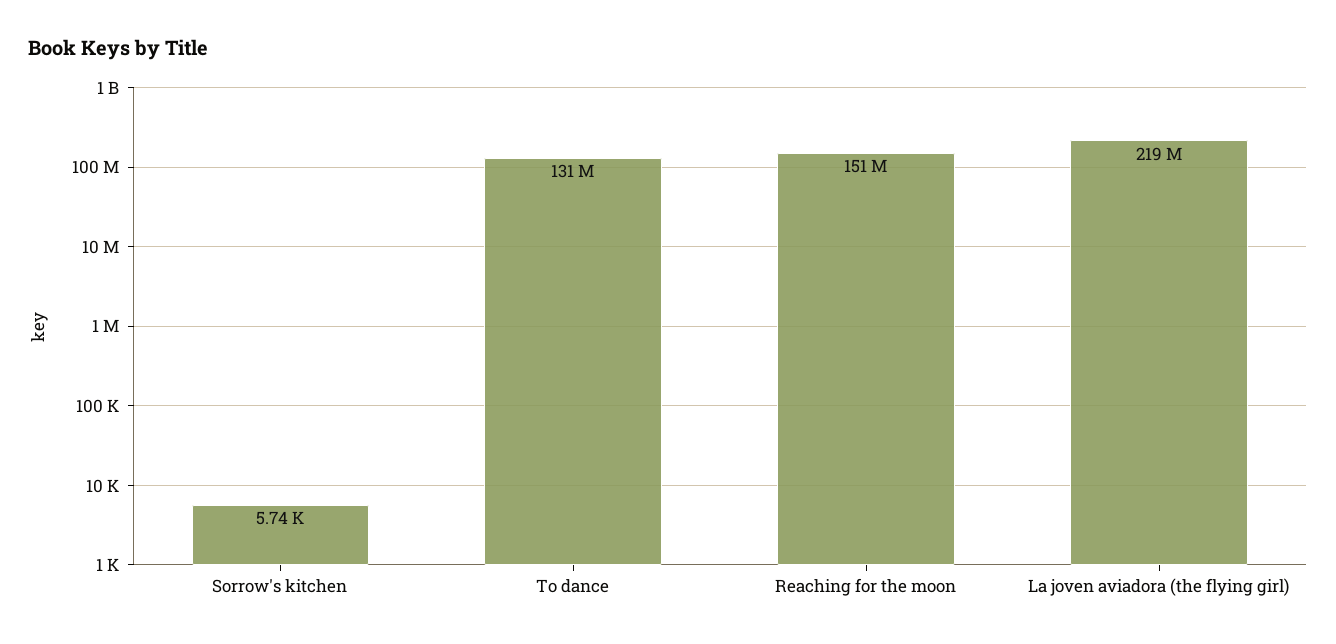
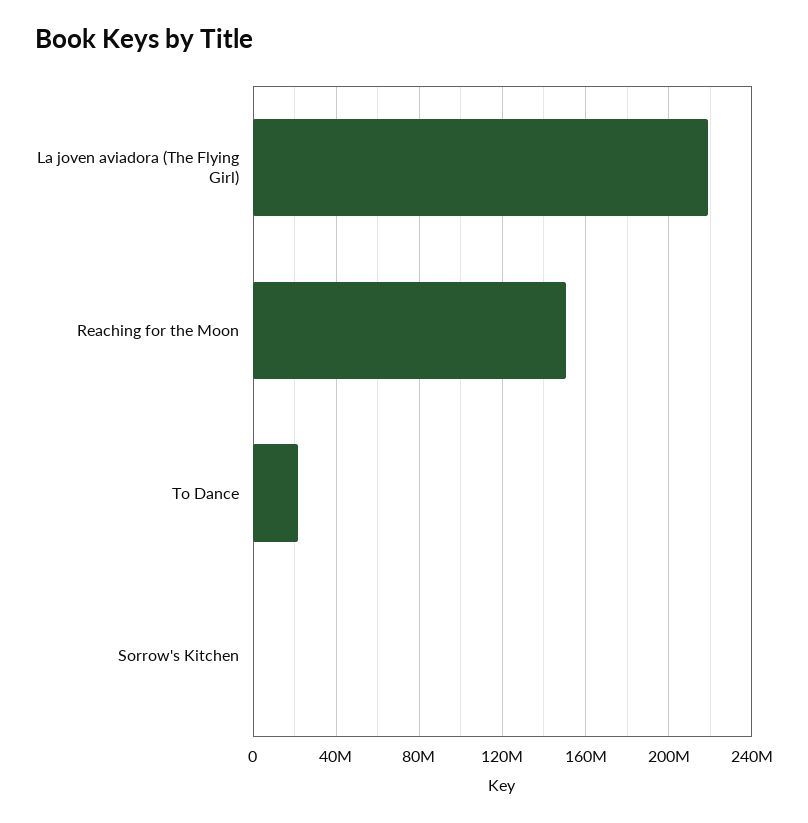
  {
    "Sorrow's kitchen": 5740,
-   "To dance": 131000000,
+   "To dance": 20000000,
    "Reaching for the moon": 151000000,
    "La joven aviadora (the flying girl)": 219000000
  }

